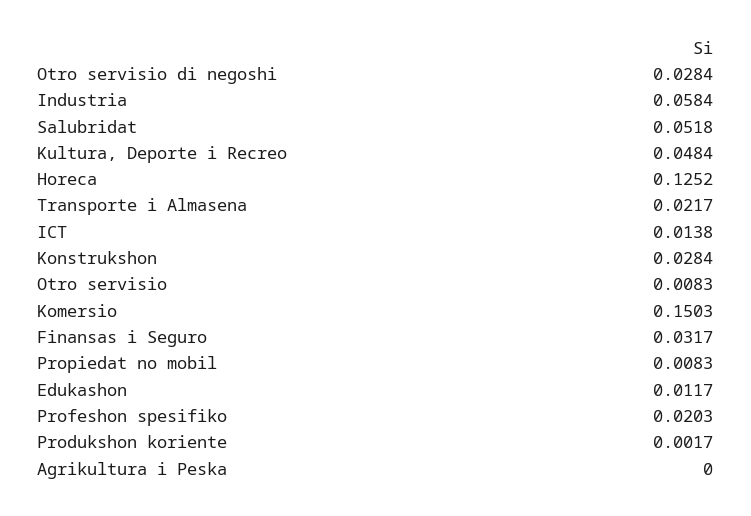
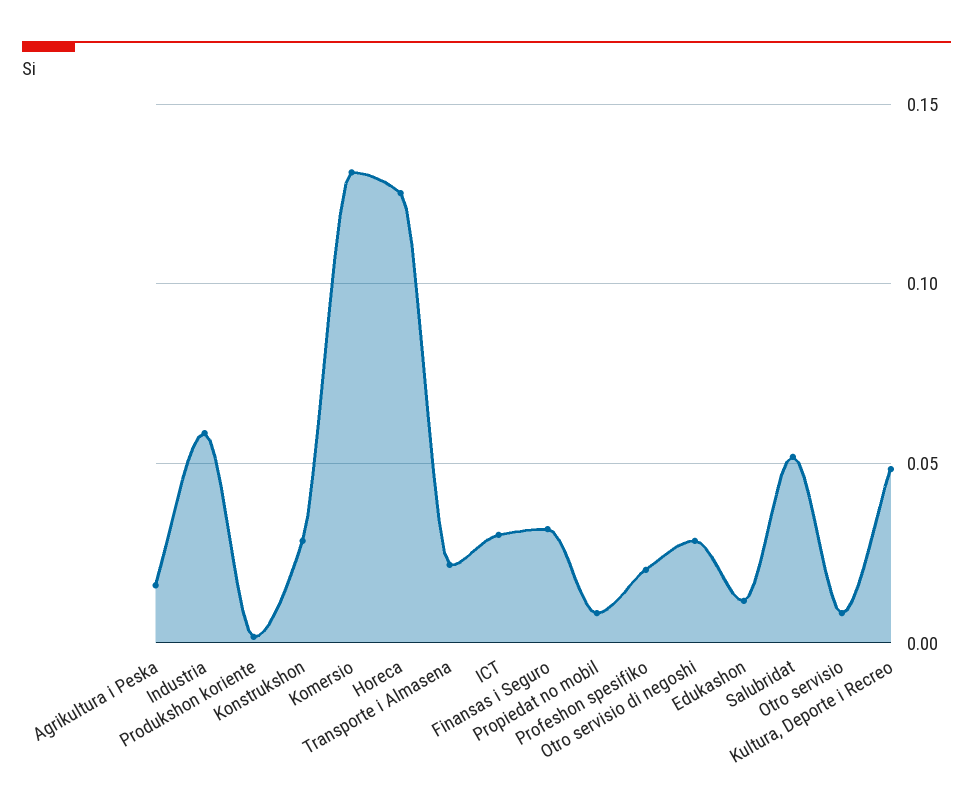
  {
    "Otro servisio di negoshi": 0.0284,
    "Industria": 0.0584,
    "Salubridat": 0.0518,
    "Kultura, Deporte i Recreo": 0.0484,
    "Horeca": 0.1252,
    "Transporte i Almasena": 0.0217,
-   "ICT": 0.0138,
+   "ICT": 0.03,
    "Konstrukshon": 0.0284,
    "Otro servisio": 0.0083,
-   "Komersio": 0.1503,
+   "Komersio": 0.13,
    "Finansas i Seguro": 0.0317,
    "Propiedat no mobil": 0.0083,
    "Edukashon": 0.0117,
    "Profeshon spesifiko": 0.0203,
    "Produkshon koriente": 0.0017,
-   "Agrikultura i Peska": 0
+   "Agrikultura i Peska": 0.015
  }

